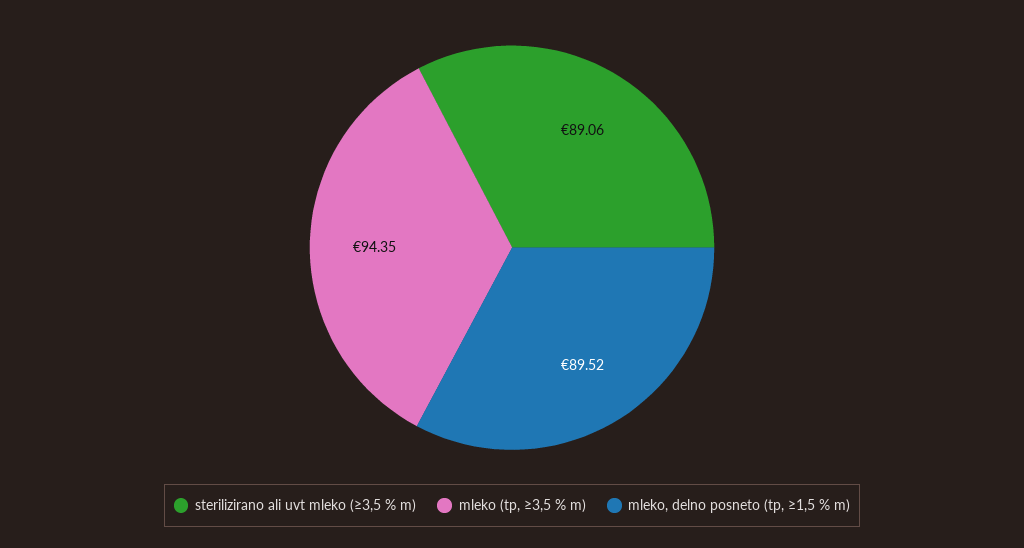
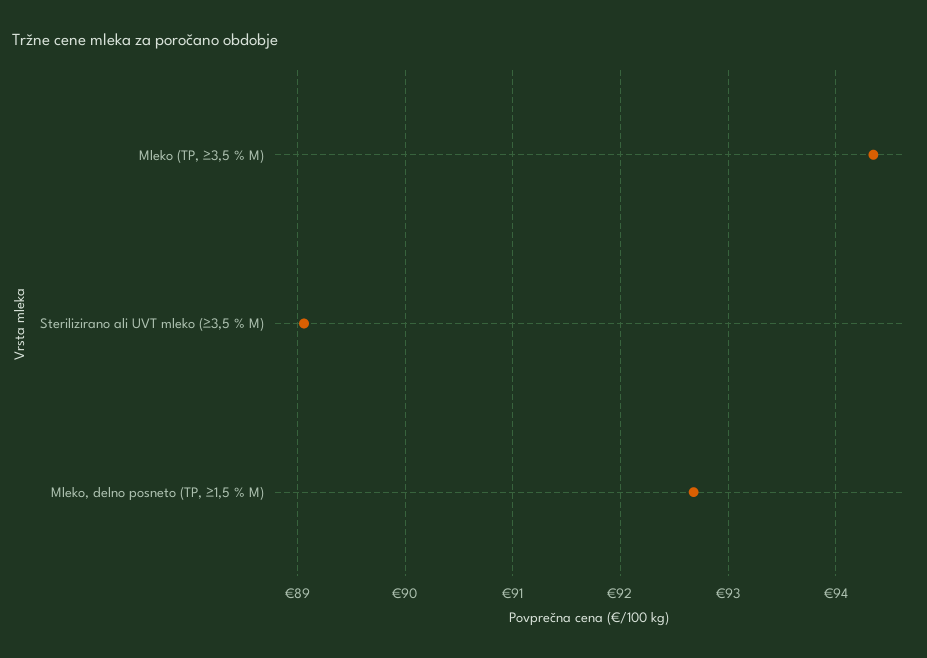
  {
    "sterilizirano ali uvt mleko (≥3,5 % m)": 89.06,
    "mleko (tp, ≥3,5 % m)": 94.35,
-   "mleko, delno posneto (tp, ≥1,5 % m)": 89.52
+   "mleko, delno posneto (tp, ≥1,5 % m)": 92.7
  }

